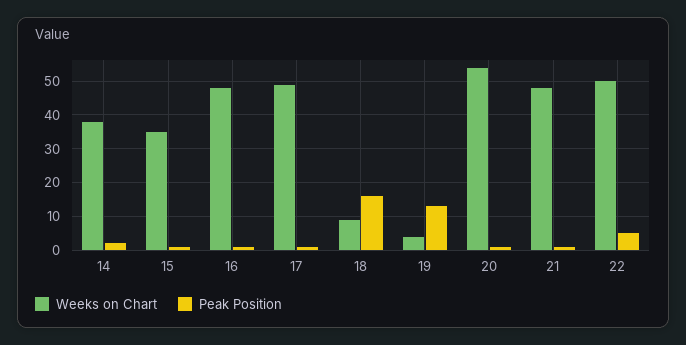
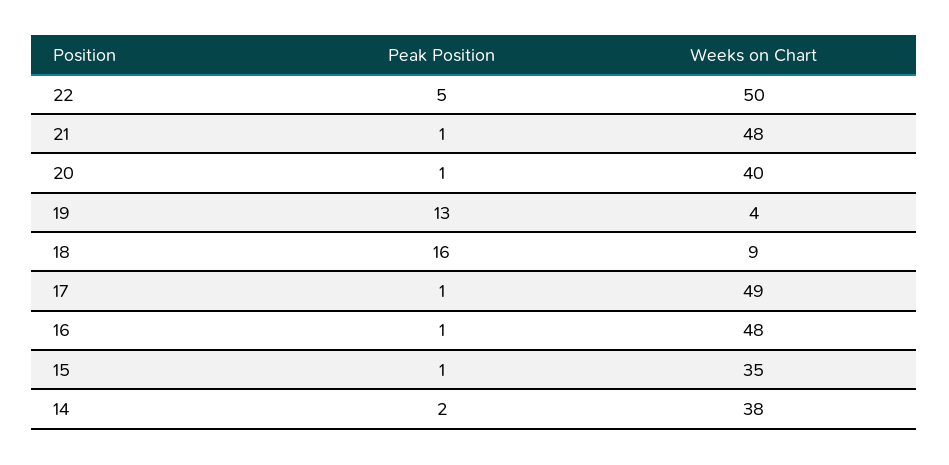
  {
    "Weeks on Chart": {
      "14": 38,
      "15": 35,
      "16": 48,
      "17": 49,
      "18": 9,
      "19": 4,
-     "20": 55,
+     "20": 40,
      "21": 48,
      "22": 50
    },
    "Peak Position": {
      "14": 2,
      "15": 1,
      "16": 1,
      "17": 1,
      "18": 16,
      "19": 13,
      "20": 1,
      "21": 1,
      "22": 5
    }
  }

